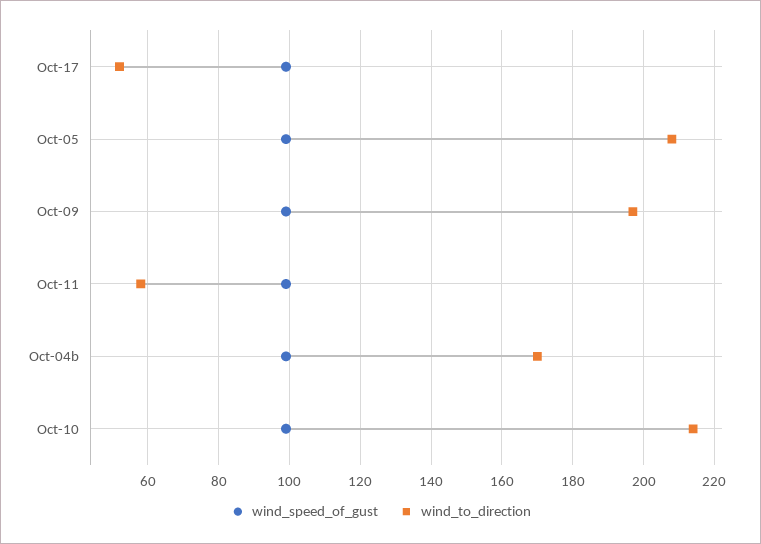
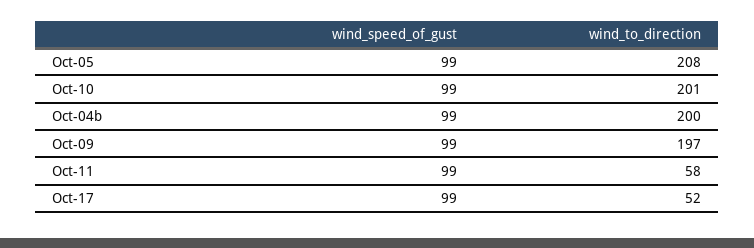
  {
    "wind_speed_of_gust": {
      "Oct-17": 99,
      "Oct-05": 99,
      "Oct-09": 99,
      "Oct-11": 99,
      "Oct-04b": 99,
      "Oct-10": 99
    },
    "wind_to_direction": {
      "Oct-17": 52,
      "Oct-05": 208,
      "Oct-09": 197,
      "Oct-11": 58,
-     "Oct-04b": 170,
+     "Oct-04b": 200,
-     "Oct-10": 215
+     "Oct-10": 201
    }
  }

